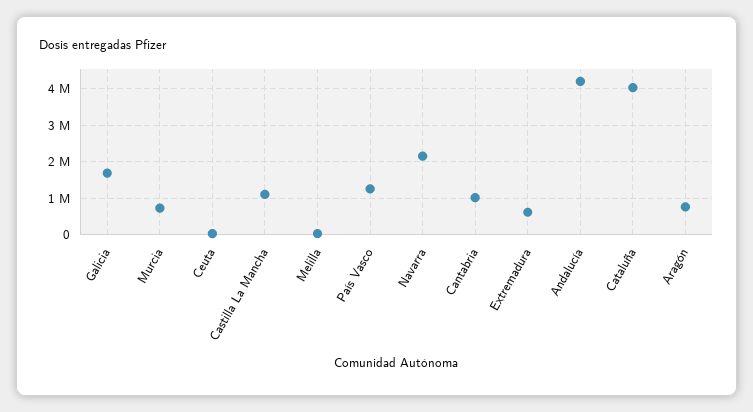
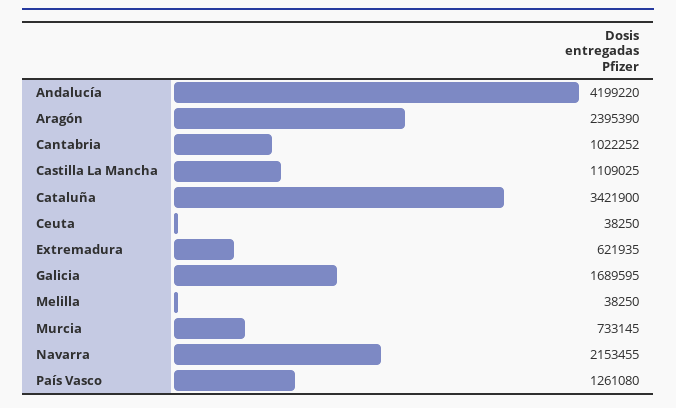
  {
    "Galicia": 1689595,
    "Murcia": 733145,
    "Ceuta": 38250,
    "Castilla La Mancha": 1109025,
    "Melilla": 38250,
    "País Vasco": 1261080,
    "Navarra": 2153455,
    "Cantabria": 1022252,
    "Extremadura": 621935,
    "Andalucía": 4199220,
-   "Cataluña": 4000000,
+   "Cataluña": 3421900,
-   "Aragón": 800000
+   "Aragón": 2395390
  }

